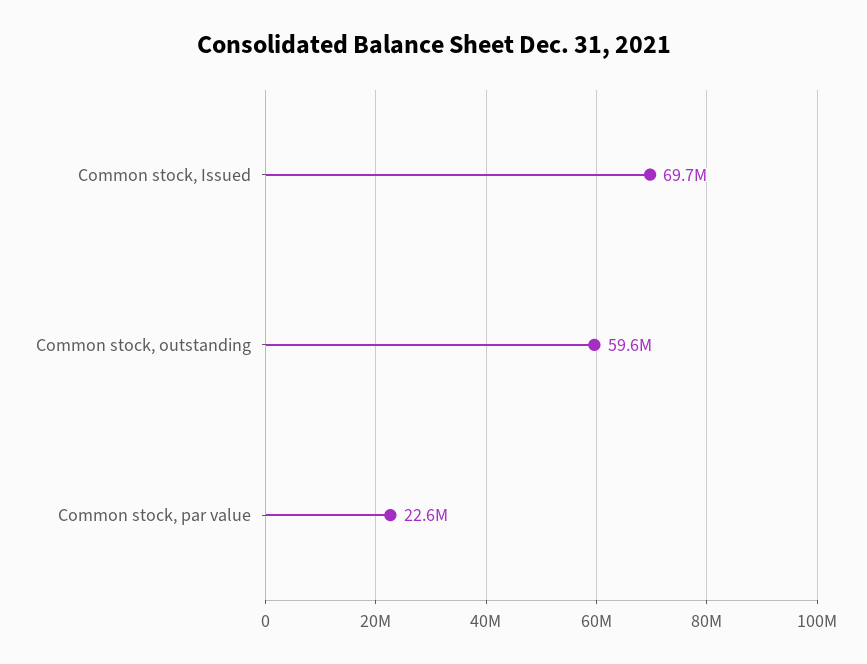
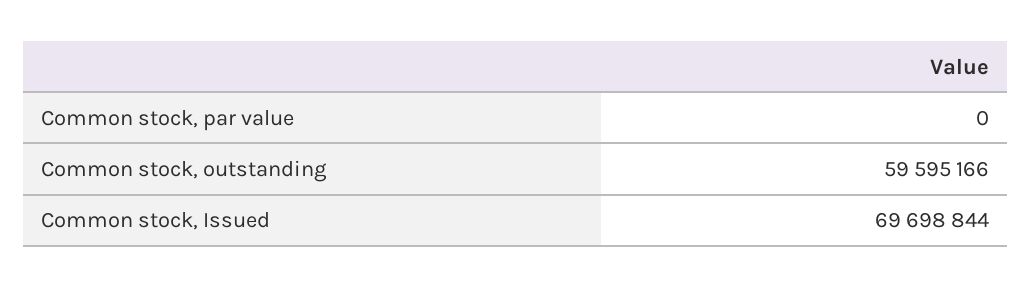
  {
    "Common stock, Issued": 69698844,
    "Common stock, outstanding": 59595166,
-   "Common stock, par value": 22600000
+   "Common stock, par value": 0
  }

